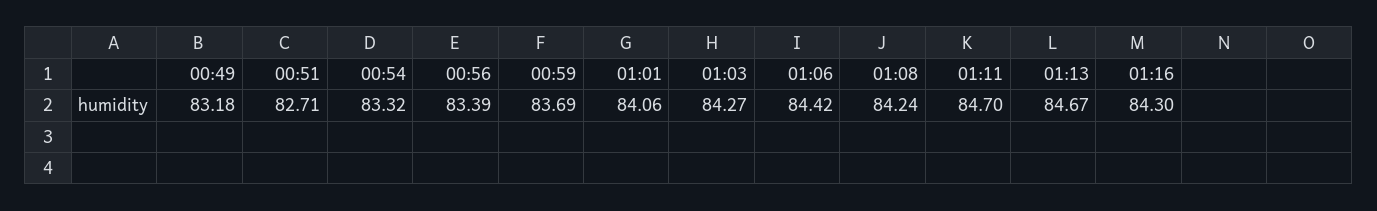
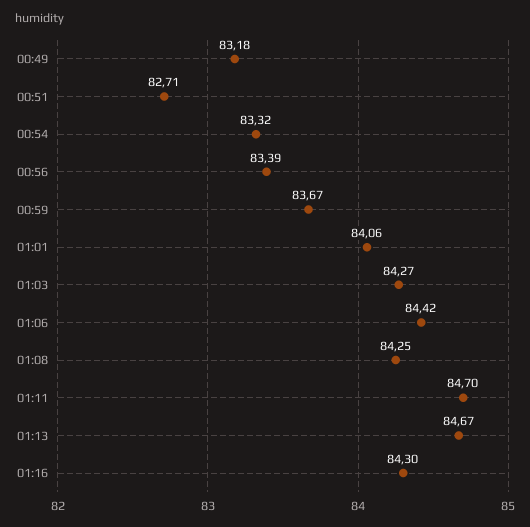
  {
    "00:49": 83.18,
    "00:51": 82.71,
    "00:54": 83.32,
    "00:56": 83.39,
-   "00:59": 83.69,
+   "00:59": 83.67,
    "01:01": 84.06,
    "01:03": 84.27,
    "01:06": 84.42,
-   "01:08": 84.24,
+   "01:08": 84.25,
    "01:11": 84.7,
    "01:13": 84.67,
    "01:16": 84.3
  }

